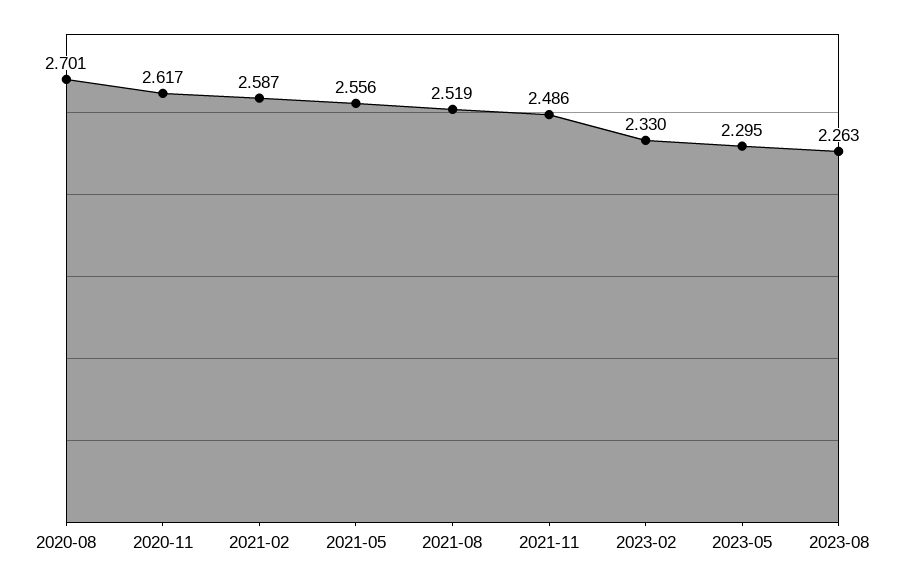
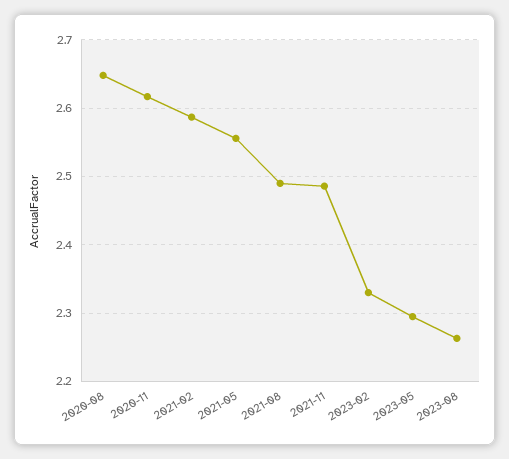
  {
-   "2020-08": 2.701,
+   "2020-08": 2.65,
    "2020-11": 2.617,
    "2021-02": 2.587,
    "2021-05": 2.556,
-   "2021-08": 2.519,
+   "2021-08": 2.49,
    "2021-11": 2.486,
    "2023-02": 2.33,
    "2023-05": 2.295,
    "2023-08": 2.263
  }

